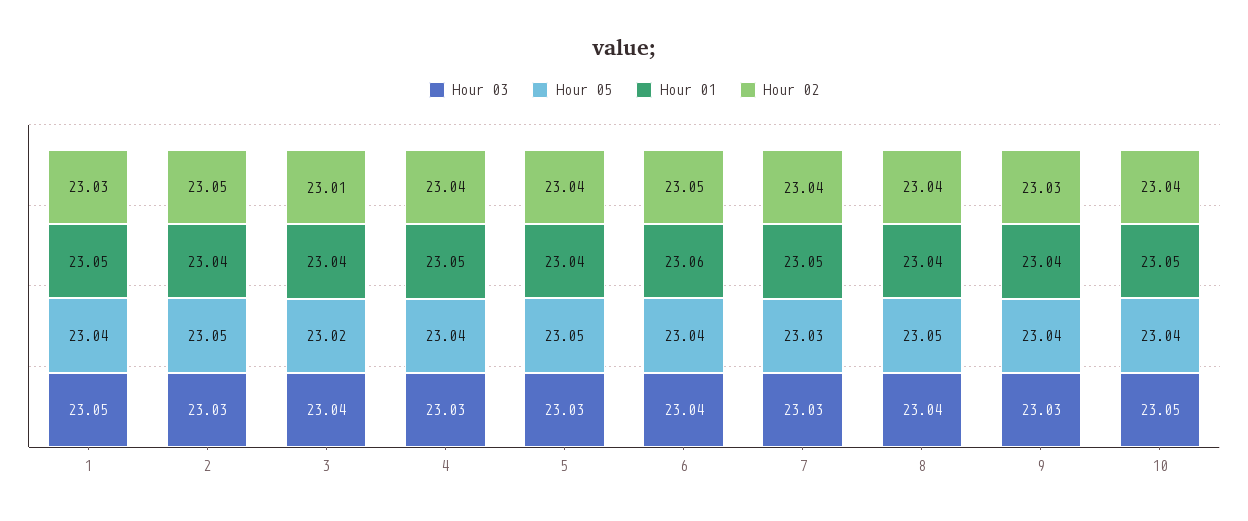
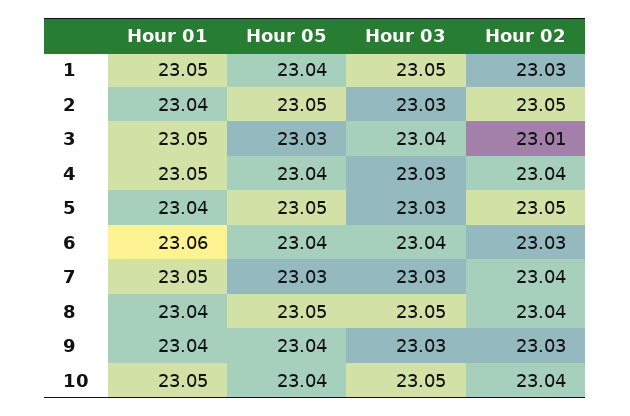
  {
    "Hour 03": {
      "1": 23.05,
      "2": 23.03,
      "3": 23.04,
      "4": 23.03,
      "5": 23.03,
      "6": 23.04,
      "7": 23.03,
-     "8": 23.04,
+     "8": 23.05,
      "9": 23.03,
      "10": 23.05
    },
    "Hour 05": {
      "1": 23.04,
      "2": 23.05,
-     "3": 23.02,
+     "3": 23.03,
      "4": 23.04,
      "5": 23.05,
      "6": 23.04,
      "7": 23.03,
      "8": 23.05,
      "9": 23.04,
      "10": 23.04
    },
    "Hour 01": {
      "1": 23.05,
      "2": 23.04,
-     "3": 23.04,
+     "3": 23.05,
      "4": 23.05,
      "5": 23.04,
      "6": 23.06,
      "7": 23.05,
      "8": 23.04,
      "9": 23.04,
      "10": 23.05
    },
    "Hour 02": {
      "1": 23.03,
      "2": 23.05,
      "3": 23.01,
      "4": 23.04,
-     "5": 23.04,
+     "5": 23.05,
-     "6": 23.05,
+     "6": 23.03,
      "7": 23.04,
      "8": 23.04,
      "9": 23.03,
      "10": 23.04
    }
  }

